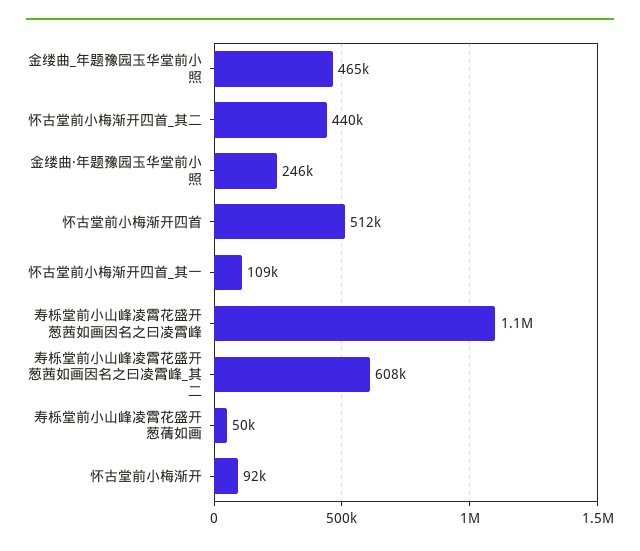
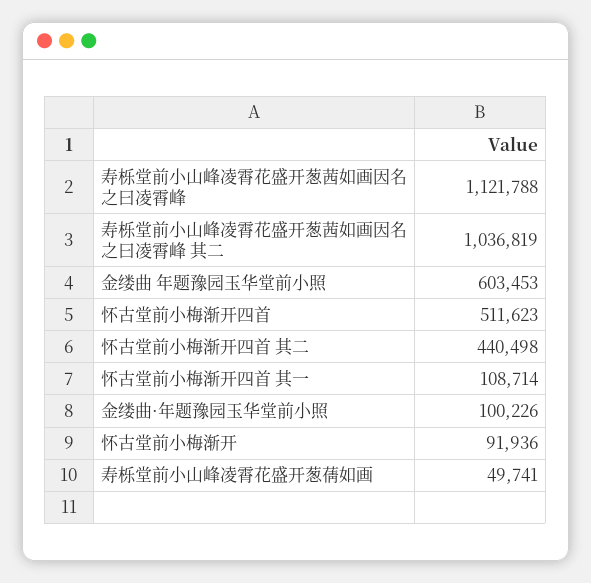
  {
-   "金缕曲_年题豫园玉华堂前小照": 465000,
+   "金缕曲_年题豫园玉华堂前小照": 603453,
    "怀古堂前小梅渐开四首_其二": 440498,
-   "金缕曲·年题豫园玉华堂前小照": 246000,
+   "金缕曲·年题豫园玉华堂前小照": 100226,
    "怀古堂前小梅渐开四首": 511623,
    "怀古堂前小梅渐开四首_其一": 108714,
    "寿栎堂前小山峰凌霄花盛开葱茜如画因名之曰凌霄峰": 1121788,
-   "寿栎堂前小山峰凌霄花盛开葱茜如画因名之曰凌霄峰_其二": 608000,
+   "寿栎堂前小山峰凌霄花盛开葱茜如画因名之曰凌霄峰_其二": 1036819,
    "寿栎堂前小山峰凌霄花盛开葱蒨如画": 49741,
    "怀古堂前小梅渐开": 91936
  }

